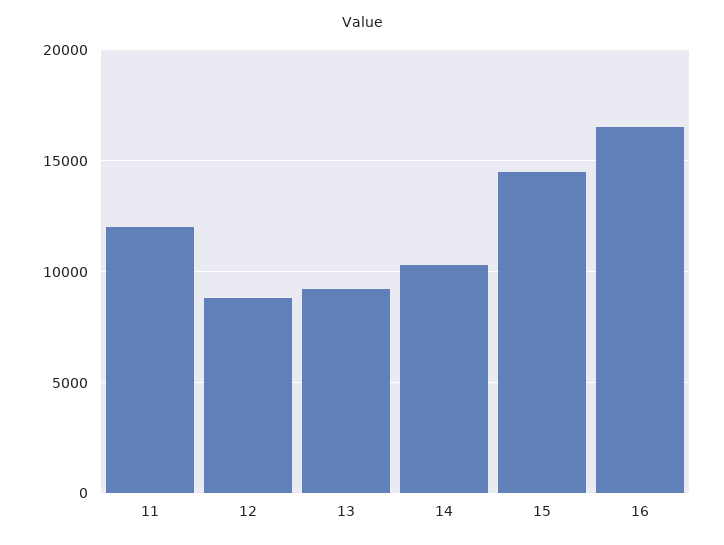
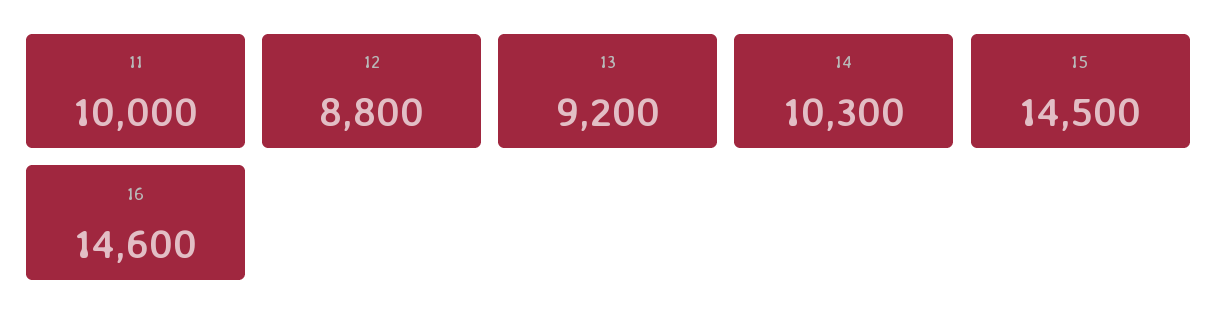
  {
-   "11": 12000,
+   "11": 10000,
    "12": 8800,
    "13": 9200,
    "14": 10300,
    "15": 14500,
-   "16": 16500
+   "16": 14600
  }

